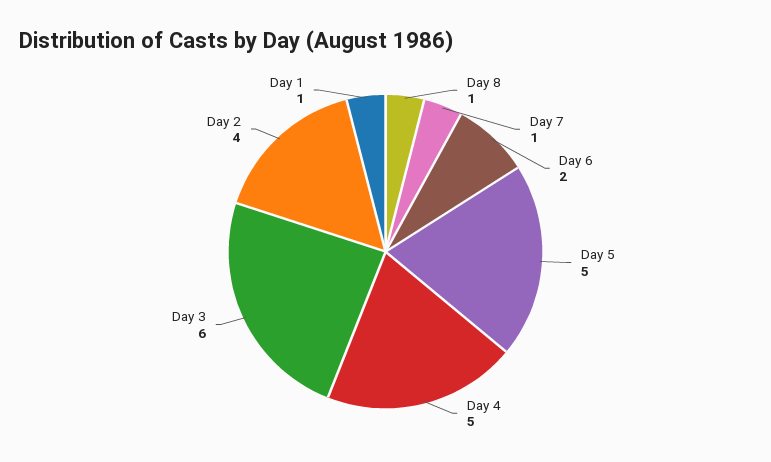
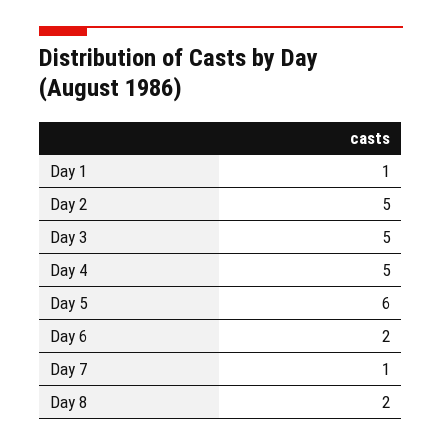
  {
-   "Day 8": 1,
+   "Day 8": 2,
    "Day 7": 1,
    "Day 6": 2,
-   "Day 5": 5,
+   "Day 5": 6,
    "Day 4": 5,
-   "Day 3": 6,
+   "Day 3": 5,
-   "Day 2": 4,
+   "Day 2": 5,
    "Day 1": 1
  }

